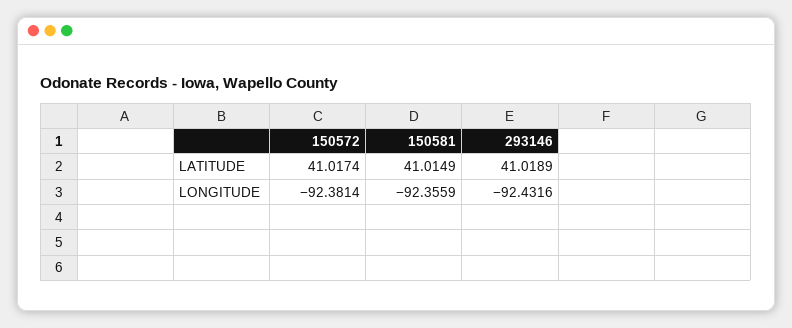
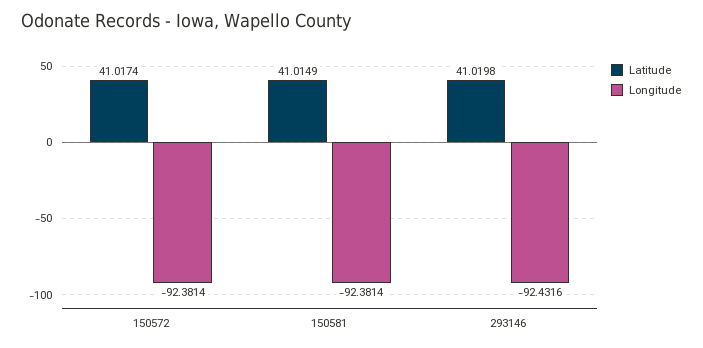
  {
    "LATITUDE": {
      "150572": 41.0174,
      "150581": 41.0149,
-     "293146": 41.0189
+     "293146": 41.0198
    },
    "LONGITUDE": {
      "150572": -92.3814,
-     "150581": -92.3559,
+     "150581": -92.3814,
      "293146": -92.4316
    }
  }

